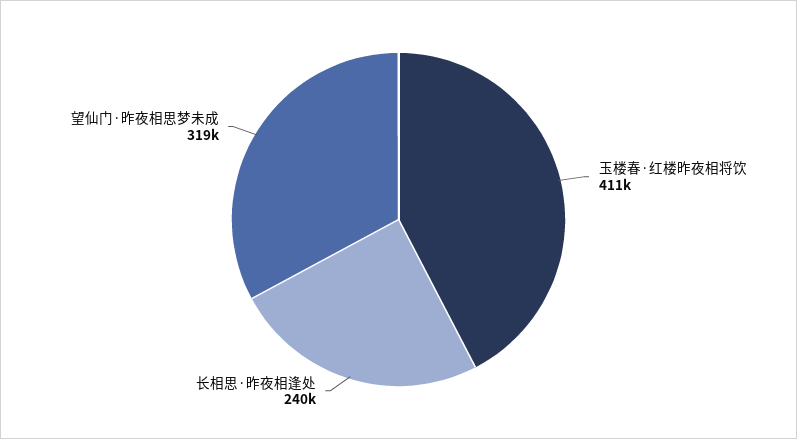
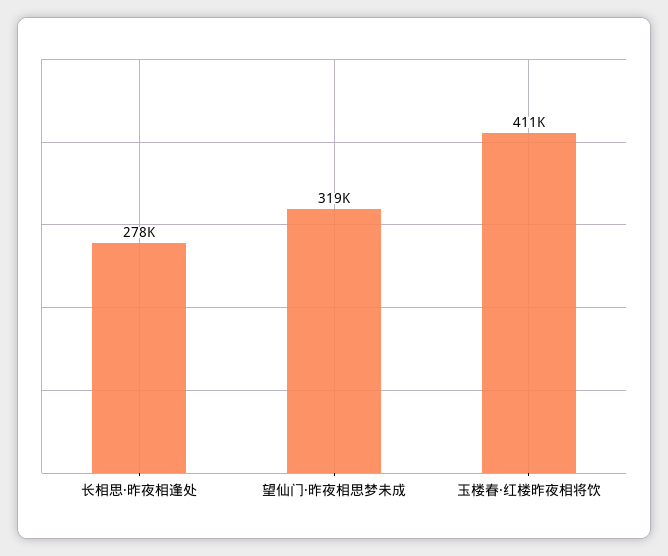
  {
    "玉楼春·红楼昨夜相将饮": 411000,
-   "长相思·昨夜相逢处": 240000,
+   "长相思·昨夜相逢处": 278000,
    "望仙门·昨夜相思梦未成": 319000
  }

